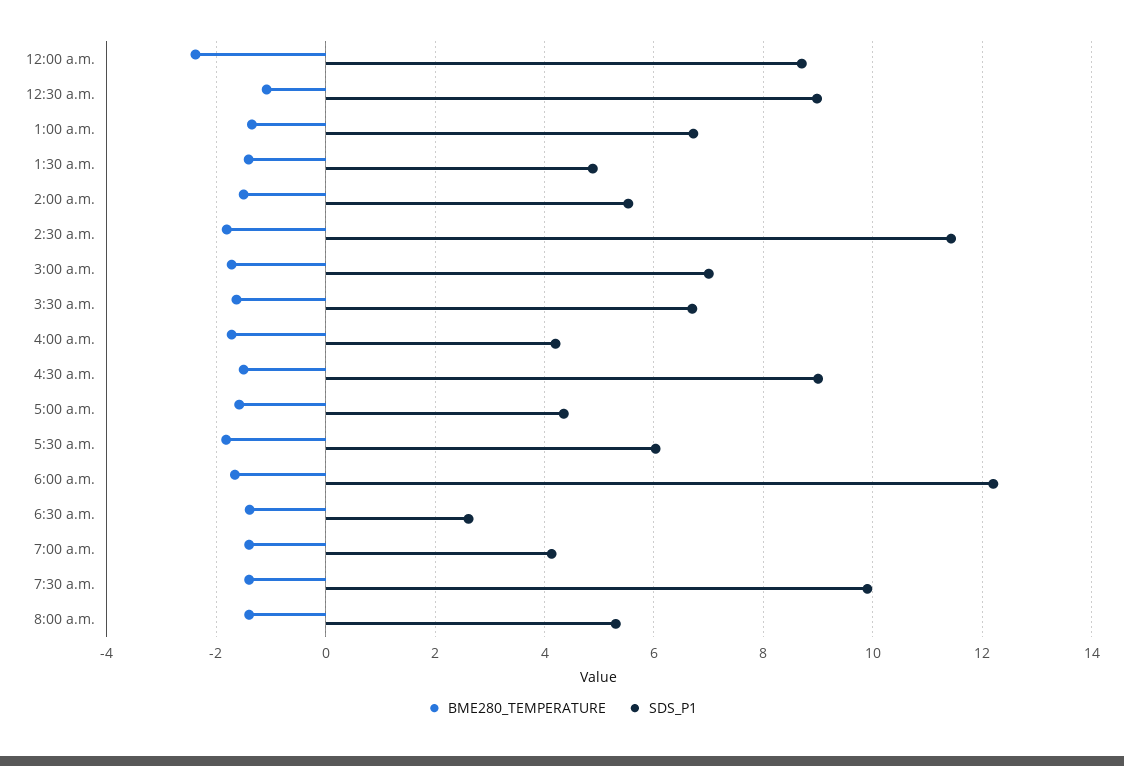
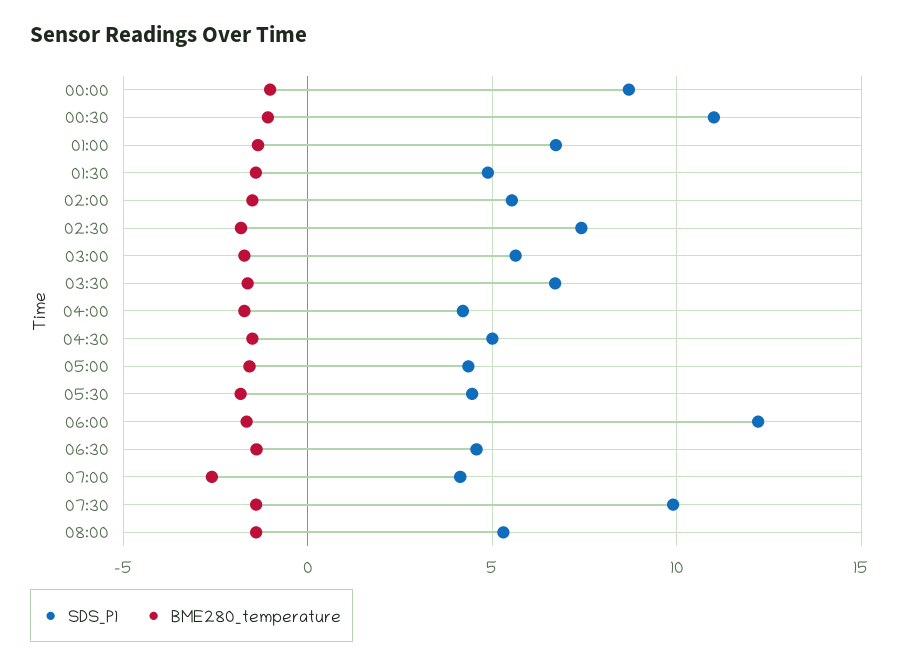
  {
    "BME280_TEMPERATURE": {
-     "12:00 a.m.": -2.4,
+     "12:00 a.m.": -1,
      "12:30 a.m.": -1,
      "1:00 a.m.": -1.4,
      "1:30 a.m.": -1.4,
      "2:00 a.m.": -1.6,
      "2:30 a.m.": -1.8,
      "3:00 a.m.": -1.8,
      "3:30 a.m.": -1.6,
      "4:00 a.m.": -1.8,
      "4:30 a.m.": -1.6,
      "5:00 a.m.": -1.6,
      "5:30 a.m.": -1.8,
      "6:00 a.m.": -1.6,
      "6:30 a.m.": -1.4,
-     "7:00 a.m.": -1.4,
+     "7:00 a.m.": -2.5,
      "7:30 a.m.": -1.4,
      "8:00 a.m.": -1.4
    },
    "SDS_P1": {
      "12:00 a.m.": 8.8,
-     "12:30 a.m.": 9,
+     "12:30 a.m.": 11,
      "1:00 a.m.": 6.8,
      "1:30 a.m.": 4.8,
      "2:00 a.m.": 5.6,
-     "2:30 a.m.": 11.4,
+     "2:30 a.m.": 7.5,
-     "3:00 a.m.": 7,
+     "3:00 a.m.": 5.5,
      "3:30 a.m.": 6.8,
      "4:00 a.m.": 4.2,
-     "4:30 a.m.": 9,
+     "4:30 a.m.": 5,
      "5:00 a.m.": 4.4,
-     "5:30 a.m.": 6,
+     "5:30 a.m.": 4.5,
      "6:00 a.m.": 12.2,
-     "6:30 a.m.": 2.6,
+     "6:30 a.m.": 4.5,
      "7:00 a.m.": 4.2,
      "7:30 a.m.": 10,
      "8:00 a.m.": 5.4
    }
  }

